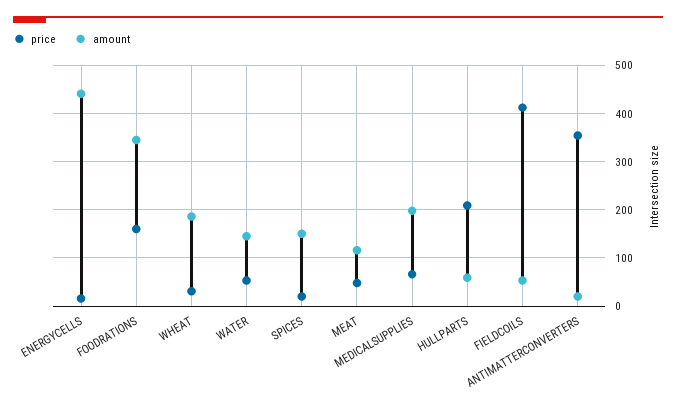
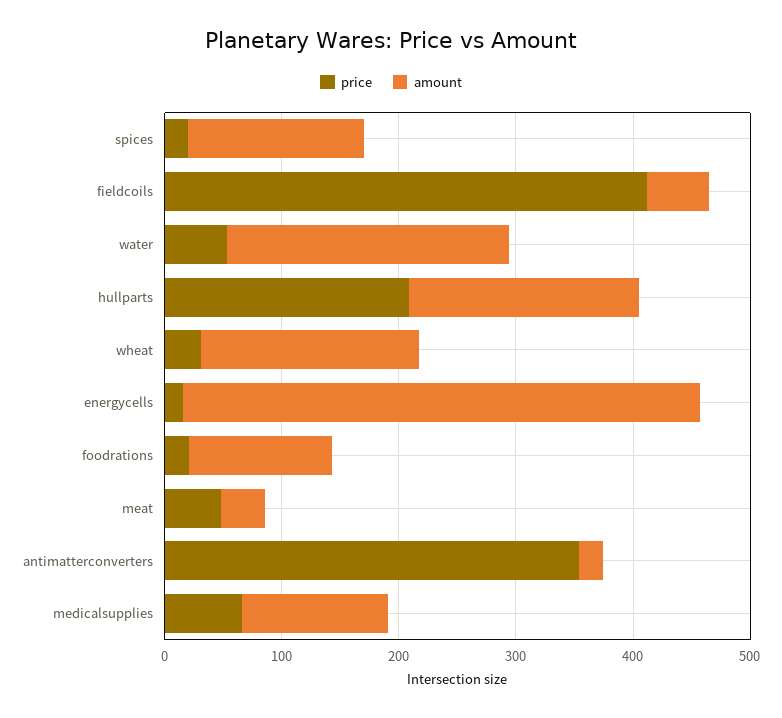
  {
    "price": {
      "ENERGYCELLS": 20,
-     "FOODRATIONS": 160,
+     "FOODRATIONS": 20,
      "WHEAT": 40,
      "WATER": 60,
      "SPICES": 20,
      "MEAT": 40,
      "MEDICALSUPPLIES": 60,
      "HULLPARTS": 200,
      "FIELDCOILS": 420,
      "ANTIMATTERCONVERTERS": 360
    },
    "amount": {
      "ENERGYCELLS": 440,
-     "FOODRATIONS": 340,
+     "FOODRATIONS": 120,
      "WHEAT": 180,
-     "WATER": 140,
+     "WATER": 240,
      "SPICES": 160,
-     "MEAT": 120,
+     "MEAT": 40,
-     "MEDICALSUPPLIES": 200,
+     "MEDICALSUPPLIES": 120,
-     "HULLPARTS": 60,
+     "HULLPARTS": 200,
      "FIELDCOILS": 60,
      "ANTIMATTERCONVERTERS": 20
    }
  }

